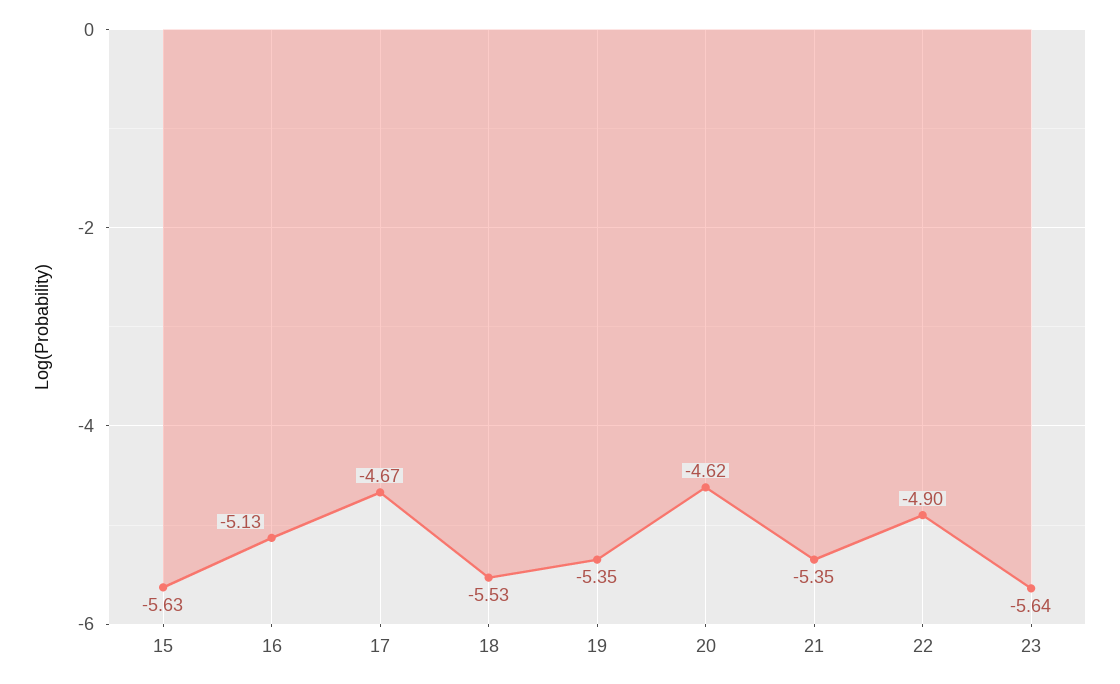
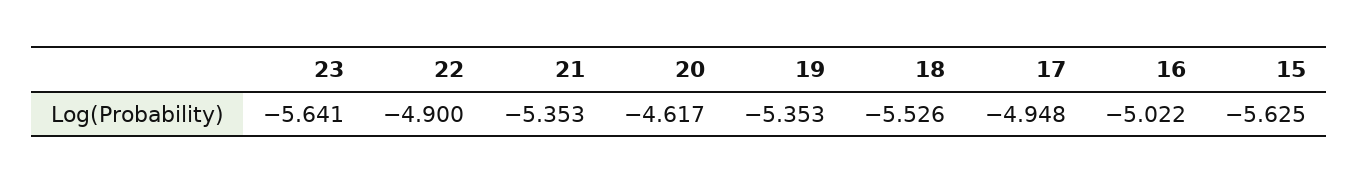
  {
    "15": -5.625,
-   "16": -5.13,
+   "16": -5.022,
-   "17": -4.67,
+   "17": -4.948,
    "18": -5.526,
    "19": -5.353,
    "20": -4.617,
    "21": -5.353,
    "22": -4.9,
    "23": -5.641
  }

